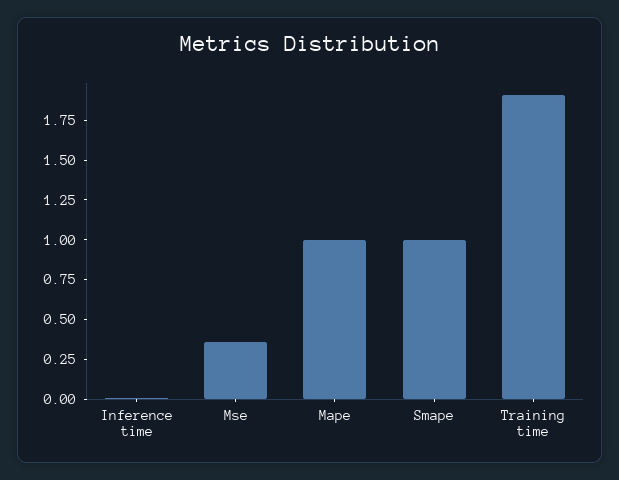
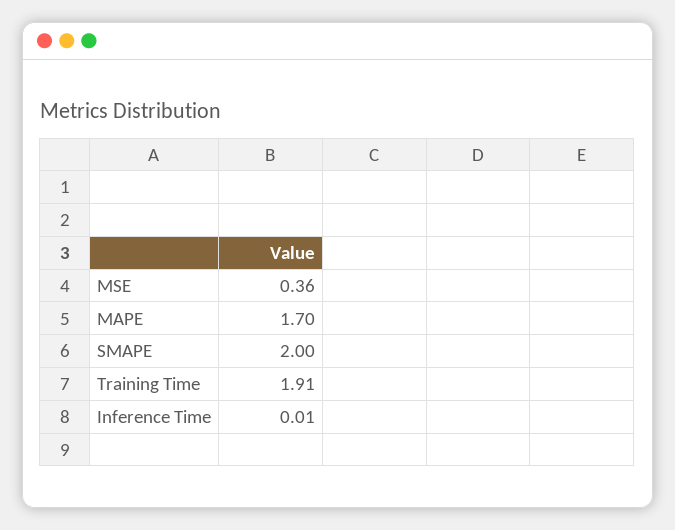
  {
    "Inference time": 0.01,
    "Mse": 0.36,
-   "Mape": 1,
+   "Mape": 1.7,
-   "Smape": 1,
+   "Smape": 2,
    "Training time": 1.91
  }

